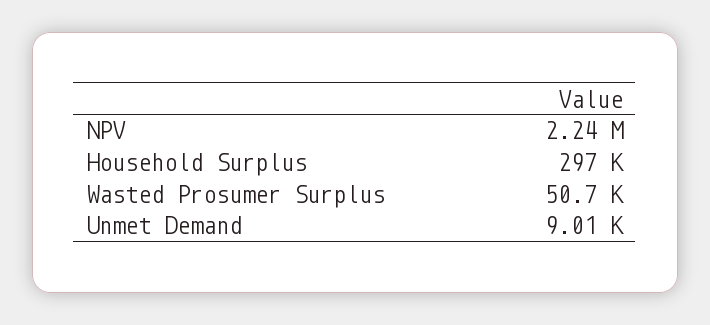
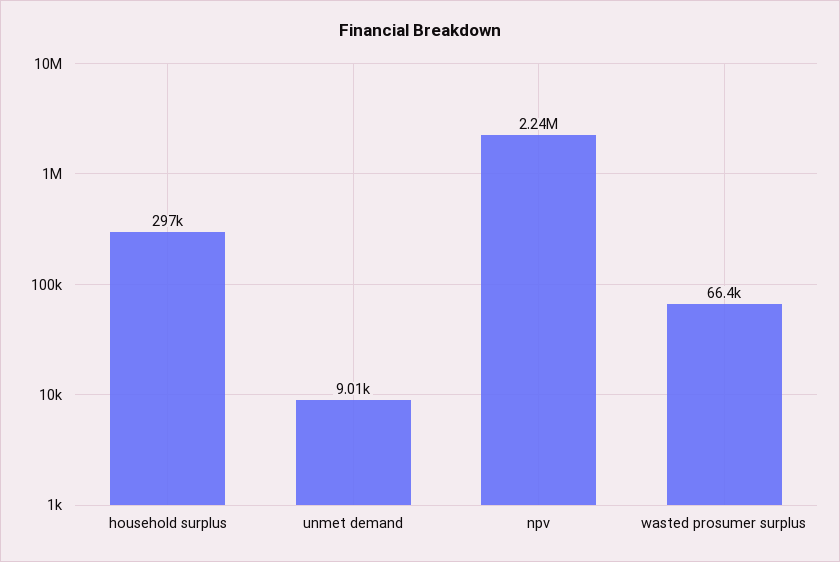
  {
    "NPV": 2240000,
    "Household Surplus": 297000,
-   "Wasted Prosumer Surplus": 50700,
+   "Wasted Prosumer Surplus": 66400,
    "Unmet Demand": 9010
  }

